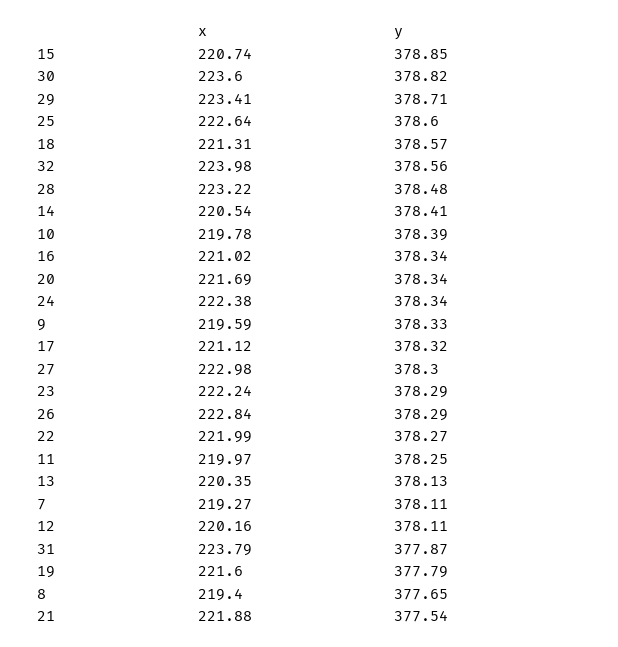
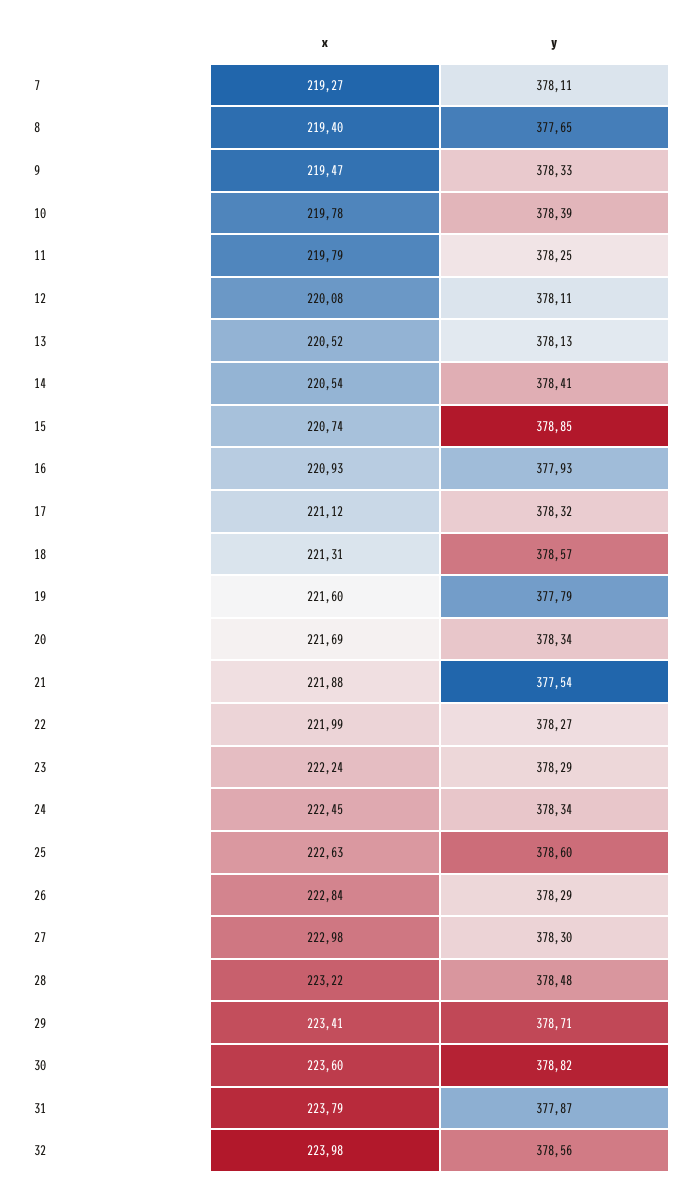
  {
    "x": {
      "15": 220.74,
      "30": 223.6,
      "29": 223.41,
-     "25": 222.64,
+     "25": 222.63,
      "18": 221.31,
      "32": 223.98,
      "28": 223.22,
      "14": 220.54,
      "10": 219.78,
-     "16": 221.02,
+     "16": 220.93,
      "20": 221.69,
-     "24": 222.38,
+     "24": 222.45,
-     "9": 219.59,
+     "9": 219.47,
      "17": 221.12,
      "27": 222.98,
      "23": 222.24,
      "26": 222.84,
      "22": 221.99,
-     "11": 219.97,
+     "11": 219.79,
-     "13": 220.35,
+     "13": 220.52,
      "7": 219.27,
-     "12": 220.16,
+     "12": 220.08,
      "31": 223.79,
      "19": 221.6,
      "8": 219.4,
      "21": 221.88
    },
    "y": {
      "15": 378.85,
      "30": 378.82,
      "29": 378.71,
      "25": 378.6,
      "18": 378.57,
      "32": 378.56,
      "28": 378.48,
      "14": 378.41,
      "10": 378.39,
-     "16": 378.34,
+     "16": 377.93,
      "20": 378.34,
      "24": 378.34,
      "9": 378.33,
      "17": 378.32,
      "27": 378.3,
      "23": 378.29,
      "26": 378.29,
      "22": 378.27,
      "11": 378.25,
      "13": 378.13,
      "7": 378.11,
      "12": 378.11,
      "31": 377.87,
      "19": 377.79,
      "8": 377.65,
      "21": 377.54
    }
  }

